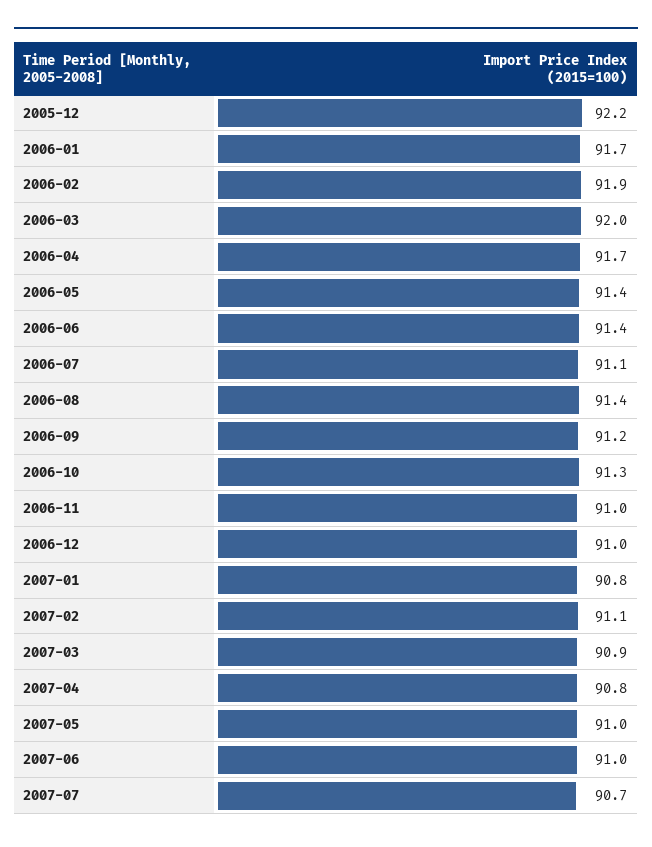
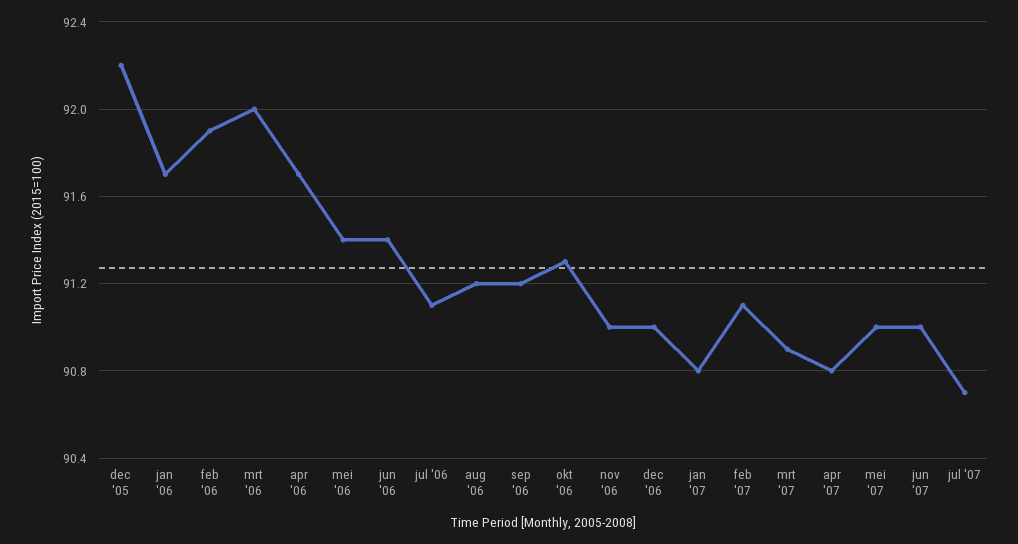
  {
    "2005-12": 92.2,
    "2006-01": 91.7,
    "2006-02": 91.9,
    "2006-03": 92,
    "2006-04": 91.7,
    "2006-05": 91.4,
    "2006-06": 91.4,
    "2006-07": 91.1,
-   "2006-08": 91.4,
+   "2006-08": 91.2,
    "2006-09": 91.2,
    "2006-10": 91.3,
    "2006-11": 91,
    "2006-12": 91,
    "2007-01": 90.8,
    "2007-02": 91.1,
    "2007-03": 90.9,
    "2007-04": 90.8,
    "2007-05": 91,
    "2007-06": 91,
    "2007-07": 90.7
  }

